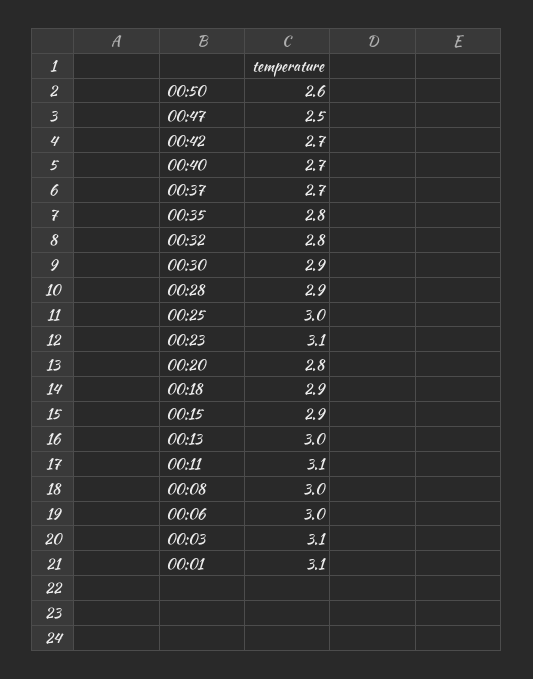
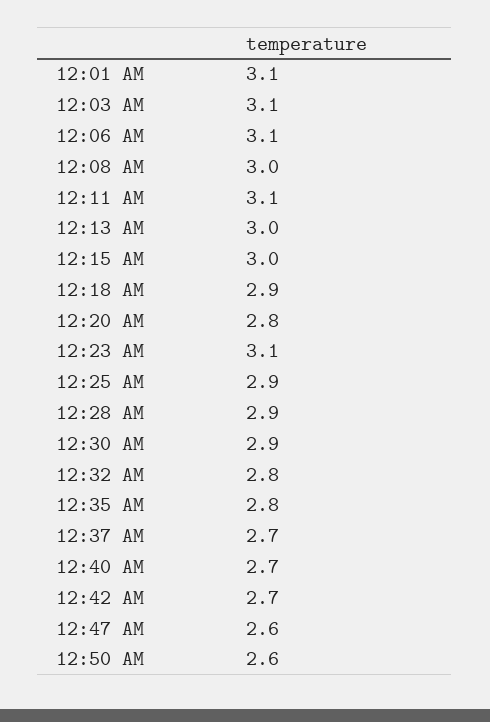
  {
    "00:50": 2.6,
-   "00:47": 2.5,
+   "00:47": 2.6,
    "00:42": 2.7,
    "00:40": 2.7,
    "00:37": 2.7,
    "00:35": 2.8,
    "00:32": 2.8,
    "00:30": 2.9,
    "00:28": 2.9,
-   "00:25": 3,
+   "00:25": 2.9,
    "00:23": 3.1,
    "00:20": 2.8,
    "00:18": 2.9,
-   "00:15": 2.9,
+   "00:15": 3,
    "00:13": 3,
    "00:11": 3.1,
    "00:08": 3,
-   "00:06": 3,
+   "00:06": 3.1,
    "00:03": 3.1,
    "00:01": 3.1
  }

